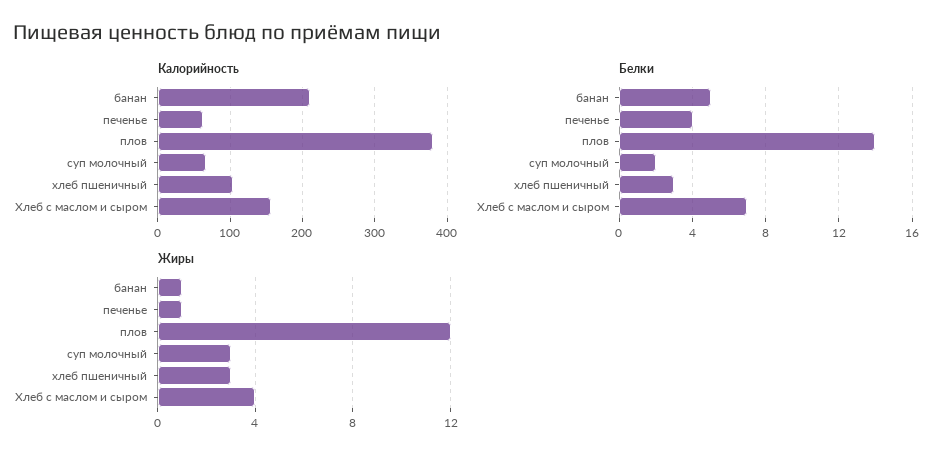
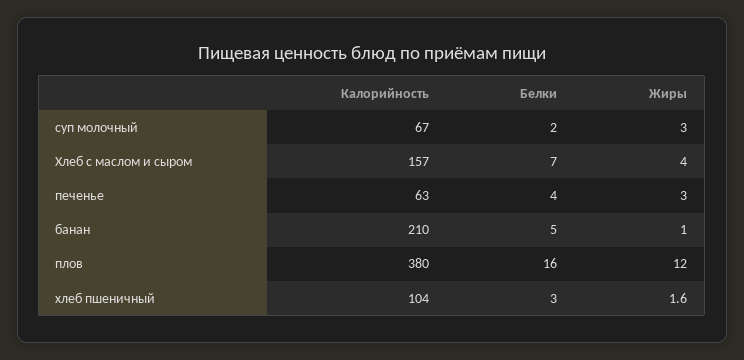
  {
    "Калорийность": {
      "банан": 210,
      "печенье": 63,
      "плов": 380,
      "суп молочный": 67,
      "хлеб пшеничный": 104,
      "Хлеб с маслом и сыром": 157
    },
    "Белки": {
      "банан": 5,
      "печенье": 4,
-     "плов": 14,
+     "плов": 16,
      "суп молочный": 2,
      "хлеб пшеничный": 3,
      "Хлеб с маслом и сыром": 7
    },
    "Жиры": {
      "банан": 1,
-     "печенье": 1,
+     "печенье": 3,
      "плов": 12,
      "суп молочный": 3,
-     "хлеб пшеничный": 3,
+     "хлеб пшеничный": 1.6,
      "Хлеб с маслом и сыром": 4
    }
  }

